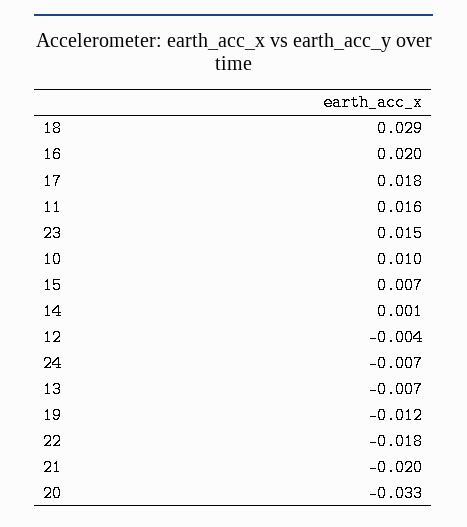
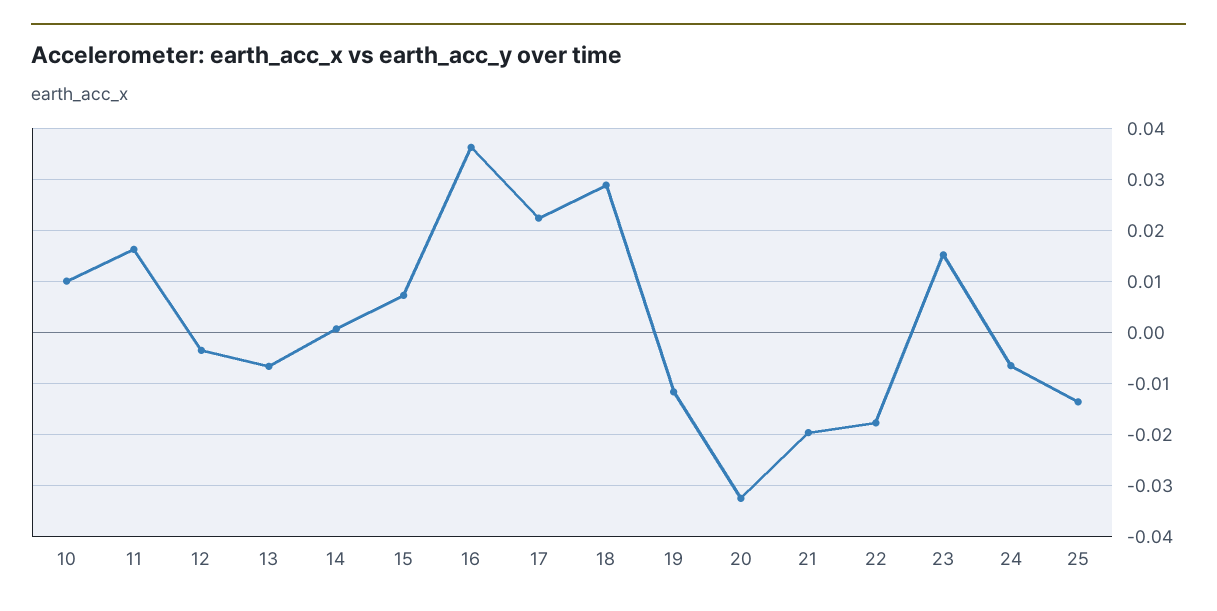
  {
    "18": 0.029,
-   "16": 0.02,
+   "16": 0.036,
-   "17": 0.018,
+   "17": 0.022,
    "11": 0.016,
    "23": 0.015,
    "10": 0.01,
    "15": 0.007,
    "14": 0.001,
    "12": -0.004,
    "24": -0.007,
    "13": -0.007,
    "19": -0.012,
    "22": -0.018,
    "21": -0.02,
-   "20": -0.033
+   "20": -0.033,
+   "25": -0.014
  }

